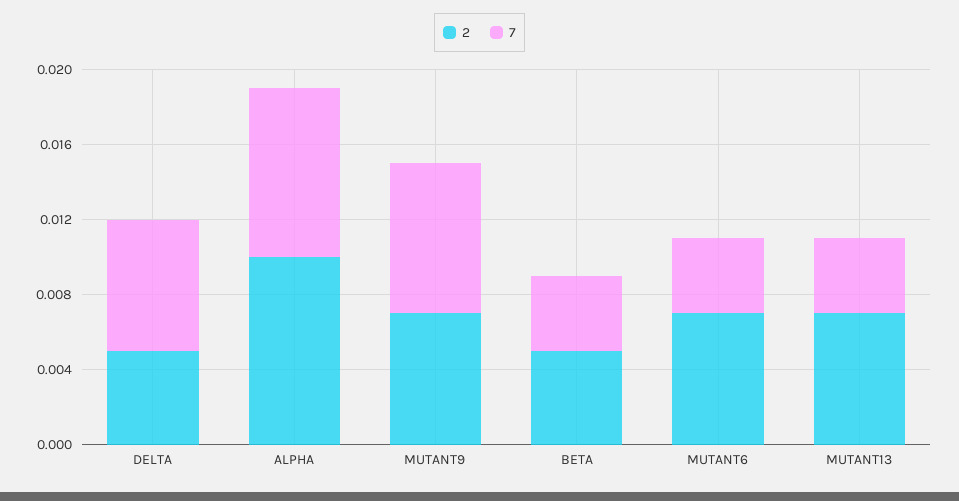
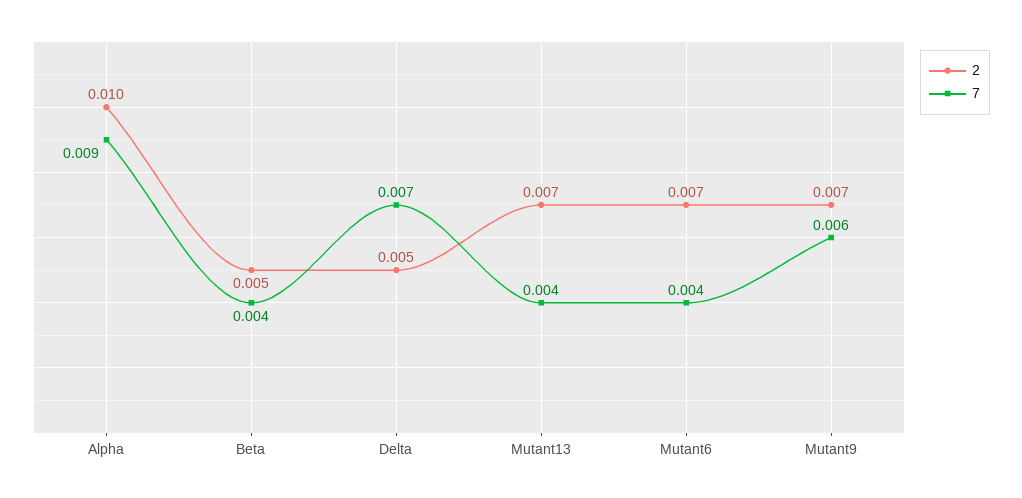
  {
    "2": {
      "DELTA": 0.005,
      "ALPHA": 0.01,
      "MUTANT9": 0.007,
      "BETA": 0.005,
      "MUTANT6": 0.007,
      "MUTANT13": 0.007
    },
    "7": {
      "DELTA": 0.007,
      "ALPHA": 0.009,
-     "MUTANT9": 0.008,
+     "MUTANT9": 0.006,
      "BETA": 0.004,
      "MUTANT6": 0.004,
      "MUTANT13": 0.004
    }
  }

